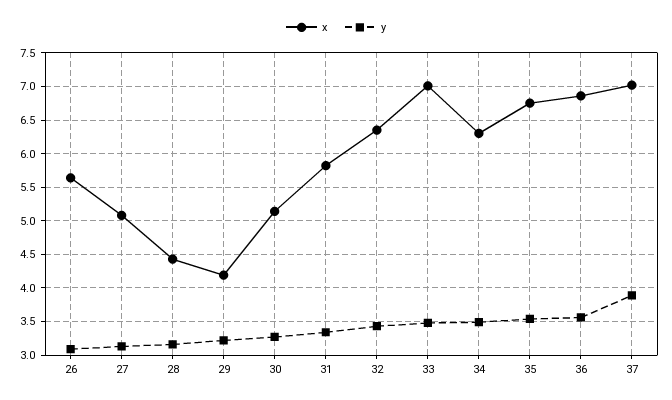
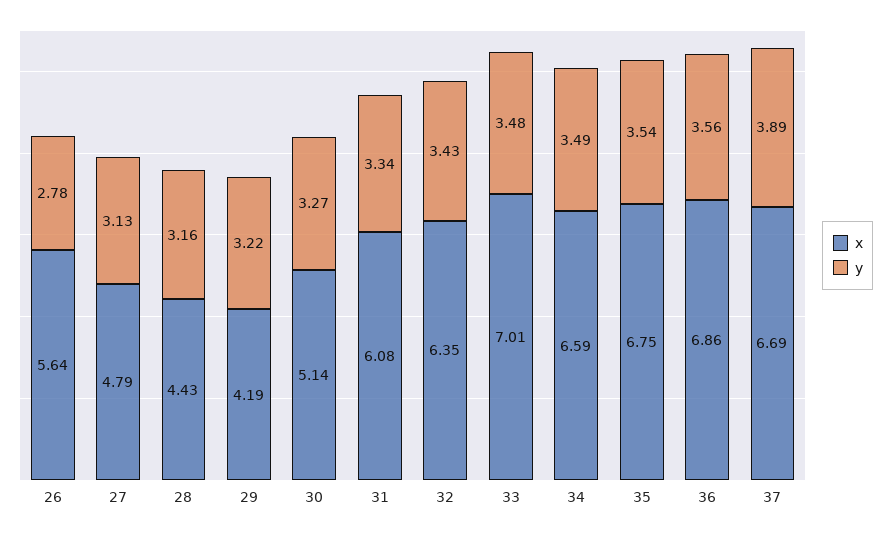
  {
    "x": {
      "26": 5.64,
-     "27": 5.1,
+     "27": 4.79,
      "28": 4.43,
      "29": 4.19,
      "30": 5.14,
-     "31": 5.8,
+     "31": 6.08,
      "32": 6.35,
      "33": 7.01,
-     "34": 6.3,
+     "34": 6.59,
      "35": 6.75,
      "36": 6.86,
-     "37": 7
+     "37": 6.69
    },
    "y": {
-     "26": 3.1,
+     "26": 2.78,
      "27": 3.13,
      "28": 3.16,
      "29": 3.22,
      "30": 3.27,
      "31": 3.34,
      "32": 3.43,
      "33": 3.48,
      "34": 3.49,
      "35": 3.54,
      "36": 3.56,
      "37": 3.89
    }
  }

